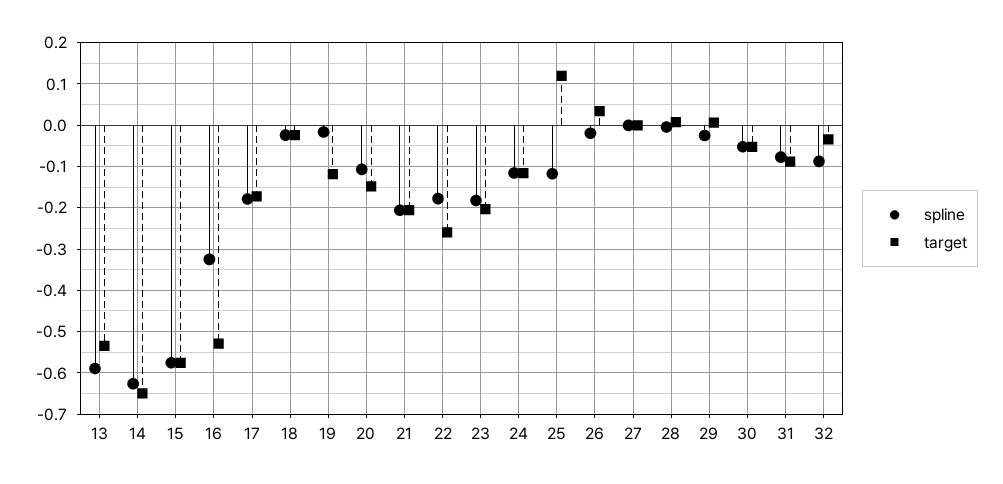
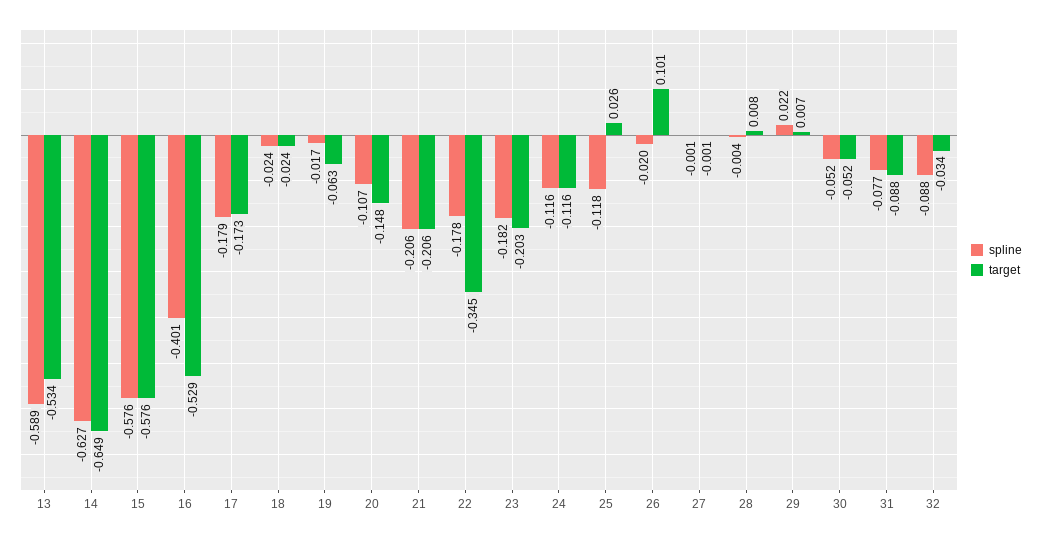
  {
    "spline": {
      "13": -0.589,
      "14": -0.627,
      "15": -0.576,
-     "16": -0.32,
+     "16": -0.401,
      "17": -0.179,
      "18": -0.024,
      "19": -0.017,
      "20": -0.107,
      "21": -0.206,
      "22": -0.178,
      "23": -0.182,
      "24": -0.116,
      "25": -0.118,
      "26": -0.02,
      "27": -0.001,
      "28": -0.004,
-     "29": -0.02,
+     "29": 0.022,
      "30": -0.052,
      "31": -0.077,
      "32": -0.088
    },
    "target": {
      "13": -0.534,
      "14": -0.649,
      "15": -0.576,
      "16": -0.529,
      "17": -0.173,
      "18": -0.024,
-     "19": -0.12,
+     "19": -0.063,
      "20": -0.148,
      "21": -0.206,
-     "22": -0.26,
+     "22": -0.345,
      "23": -0.203,
      "24": -0.116,
-     "25": 0.12,
+     "25": 0.026,
-     "26": 0.04,
+     "26": 0.101,
      "27": -0.001,
      "28": 0.008,
      "29": 0.007,
      "30": -0.052,
      "31": -0.088,
      "32": -0.034
    }
  }

